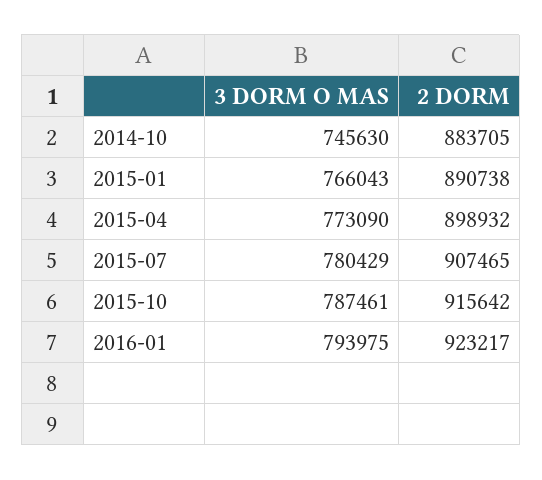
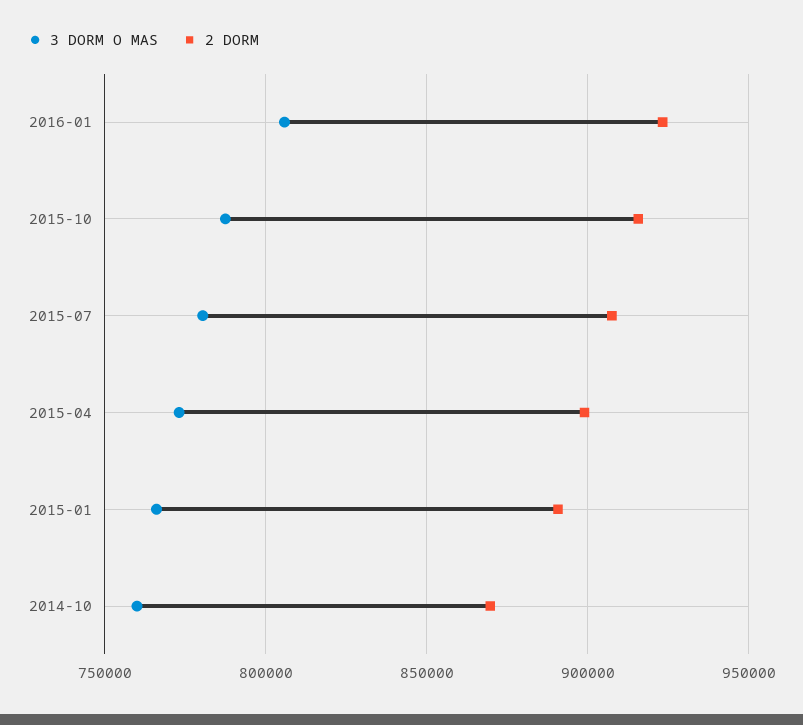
  {
    "3 DORM O MAS": {
-     "2014-10": 745630,
+     "2014-10": 760000,
      "2015-01": 766043,
      "2015-04": 773090,
      "2015-07": 780429,
      "2015-10": 787461,
-     "2016-01": 793975
+     "2016-01": 805000
    },
    "2 DORM": {
-     "2014-10": 883705,
+     "2014-10": 870000,
      "2015-01": 890738,
      "2015-04": 898932,
      "2015-07": 907465,
      "2015-10": 915642,
      "2016-01": 923217
    }
  }

